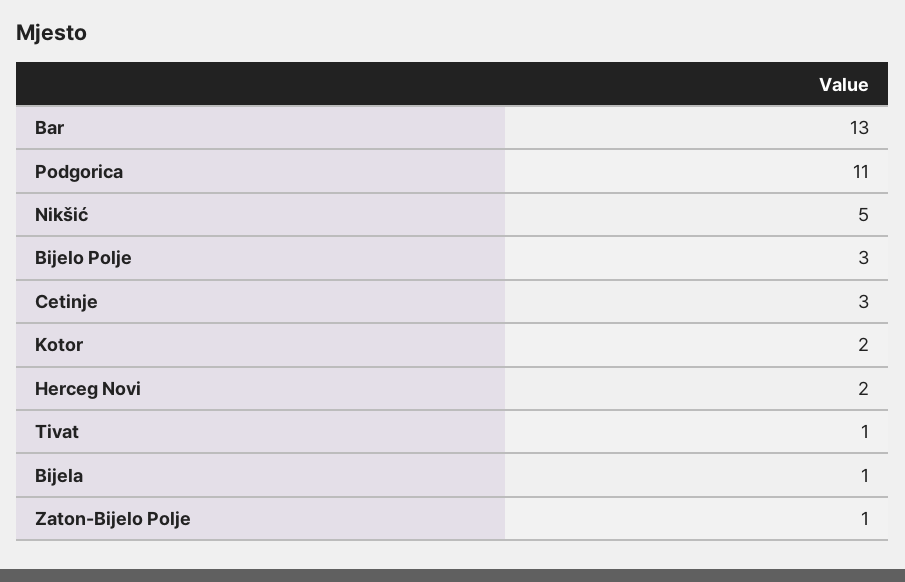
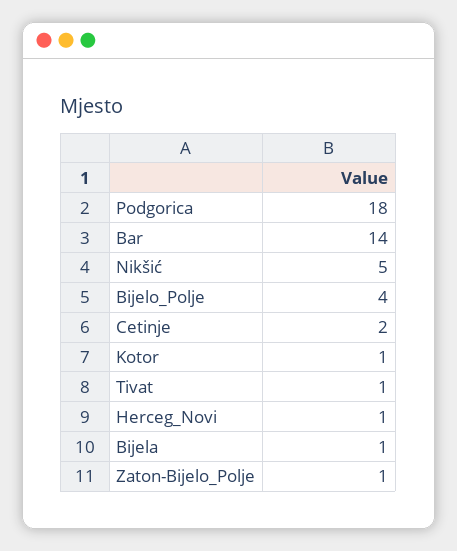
  {
-   "Bar": 13,
+   "Bar": 14,
-   "Podgorica": 11,
+   "Podgorica": 18,
    "Nikšić": 5,
-   "Bijelo Polje": 3,
+   "Bijelo Polje": 4,
-   "Cetinje": 3,
+   "Cetinje": 2,
-   "Kotor": 2,
+   "Kotor": 1,
-   "Herceg Novi": 2,
+   "Herceg Novi": 1,
    "Tivat": 1,
    "Bijela": 1,
    "Zaton-Bijelo Polje": 1
  }

